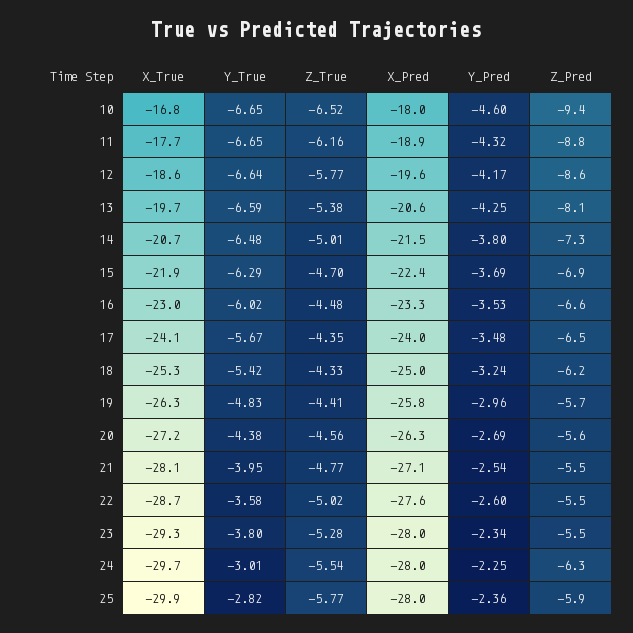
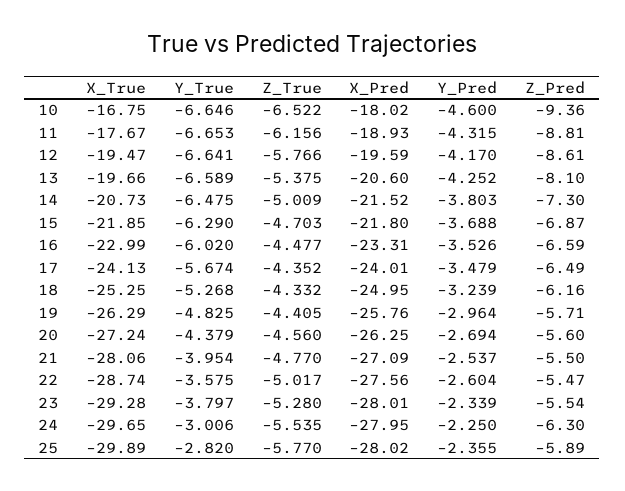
  {
    "X_True": {
      "10": -16.75,
      "11": -17.67,
-     "12": -18.6,
+     "12": -19.47,
      "13": -19.66,
      "14": -20.73,
      "15": -21.85,
      "16": -22.99,
      "17": -24.13,
      "18": -25.25,
      "19": -26.29,
      "20": -27.24,
      "21": -28.06,
      "22": -28.74,
      "23": -29.28,
      "24": -29.65,
      "25": -29.89
    },
    "Y_True": {
      "10": -6.646,
      "11": -6.653,
      "12": -6.641,
      "13": -6.589,
      "14": -6.475,
      "15": -6.29,
      "16": -6.02,
      "17": -5.674,
-     "18": -5.42,
+     "18": -5.268,
      "19": -4.825,
      "20": -4.379,
      "21": -3.954,
      "22": -3.575,
      "23": -3.797,
      "24": -3.006,
      "25": -2.82
    },
    "Z_True": {
      "10": -6.522,
      "11": -6.156,
      "12": -5.766,
      "13": -5.375,
      "14": -5.009,
      "15": -4.703,
      "16": -4.477,
      "17": -4.352,
      "18": -4.332,
      "19": -4.405,
      "20": -4.56,
      "21": -4.77,
      "22": -5.017,
      "23": -5.28,
      "24": -5.535,
      "25": -5.77
    },
    "X_Pred": {
      "10": -18.02,
      "11": -18.93,
      "12": -19.59,
      "13": -20.6,
      "14": -21.52,
-     "15": -22.4,
+     "15": -21.8,
      "16": -23.31,
      "17": -24.01,
      "18": -24.95,
      "19": -25.76,
      "20": -26.25,
      "21": -27.09,
      "22": -27.56,
      "23": -28.01,
      "24": -27.95,
      "25": -28.02
    },
    "Y_Pred": {
      "10": -4.6,
      "11": -4.315,
      "12": -4.17,
      "13": -4.252,
      "14": -3.803,
      "15": -3.688,
      "16": -3.526,
      "17": -3.479,
      "18": -3.239,
      "19": -2.964,
      "20": -2.694,
      "21": -2.537,
      "22": -2.604,
      "23": -2.339,
      "24": -2.25,
      "25": -2.355
    },
    "Z_Pred": {
      "10": -9.36,
      "11": -8.81,
      "12": -8.61,
      "13": -8.1,
      "14": -7.3,
      "15": -6.87,
      "16": -6.59,
      "17": -6.49,
      "18": -6.16,
      "19": -5.71,
      "20": -5.6,
      "21": -5.5,
      "22": -5.47,
      "23": -5.54,
      "24": -6.3,
      "25": -5.89
    }
  }

